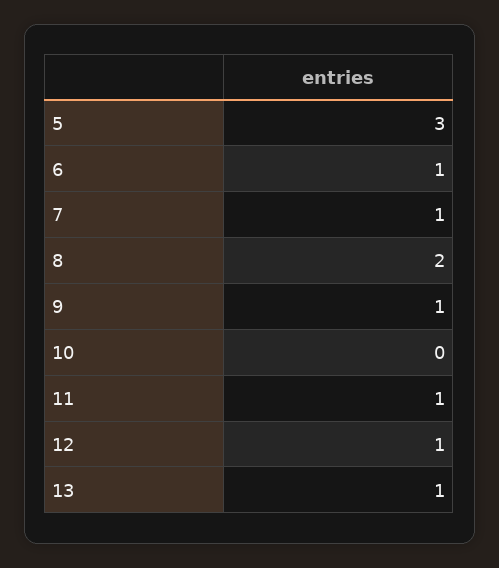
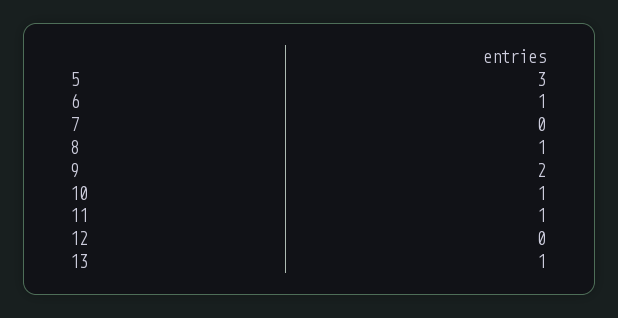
  {
    "5": 3,
    "6": 1,
-   "7": 1,
+   "7": 0,
-   "8": 2,
+   "8": 1,
-   "9": 1,
+   "9": 2,
-   "10": 0,
+   "10": 1,
    "11": 1,
-   "12": 1,
+   "12": 0,
    "13": 1
  }

